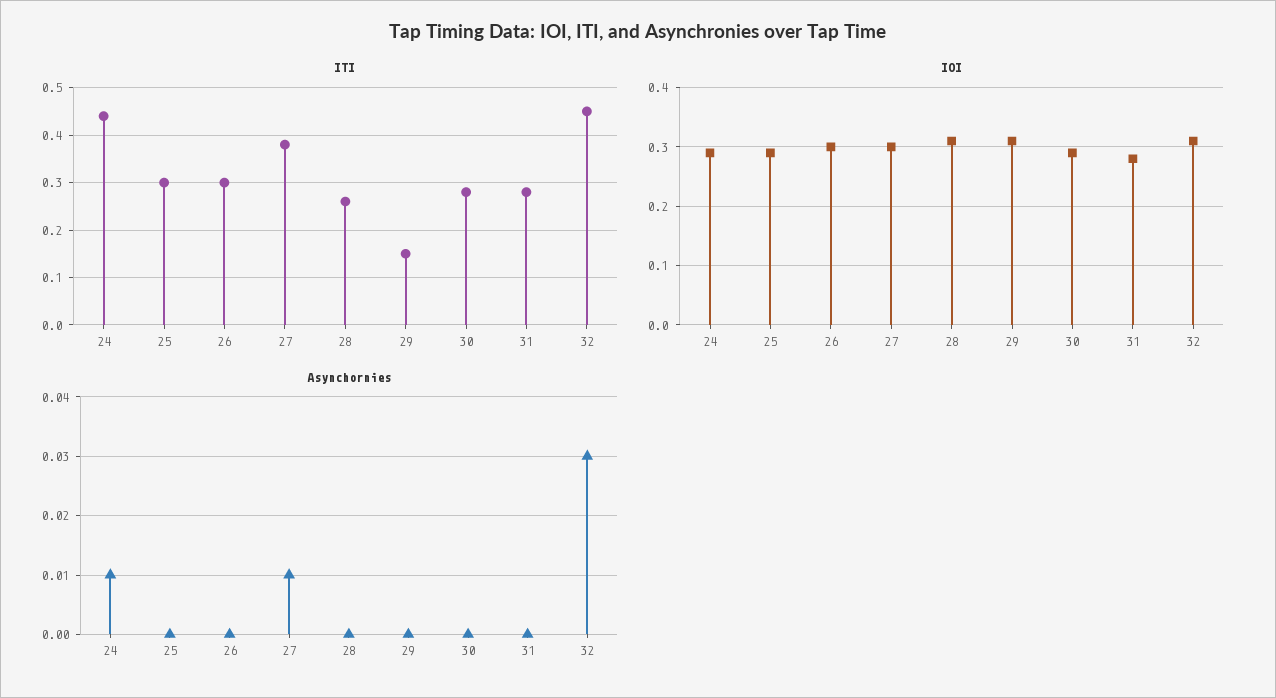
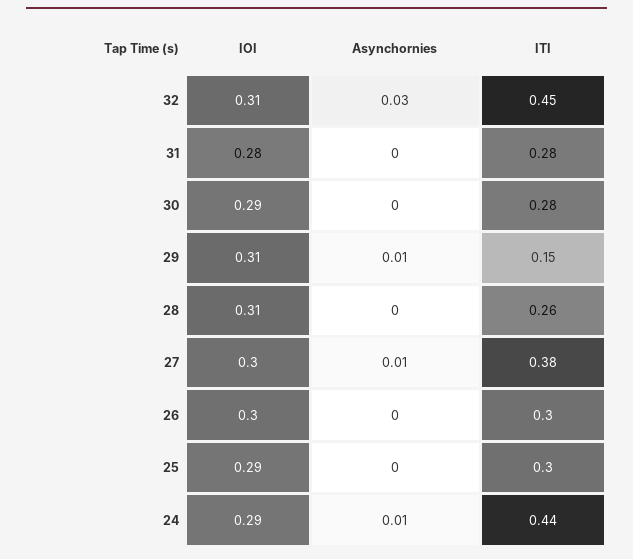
  {
    "ITI": {
      "24": 0.44,
      "25": 0.3,
      "26": 0.3,
      "27": 0.38,
      "28": 0.26,
      "29": 0.15,
      "30": 0.28,
      "31": 0.28,
      "32": 0.45
    },
    "IOI": {
      "24": 0.29,
      "25": 0.29,
      "26": 0.3,
      "27": 0.3,
      "28": 0.31,
      "29": 0.31,
      "30": 0.29,
      "31": 0.28,
      "32": 0.31
    },
    "Asynchornies": {
      "24": 0.01,
      "25": 0,
      "26": 0,
      "27": 0.01,
      "28": 0,
-     "29": 0,
+     "29": 0.01,
      "30": 0,
      "31": 0,
      "32": 0.03
    }
  }

